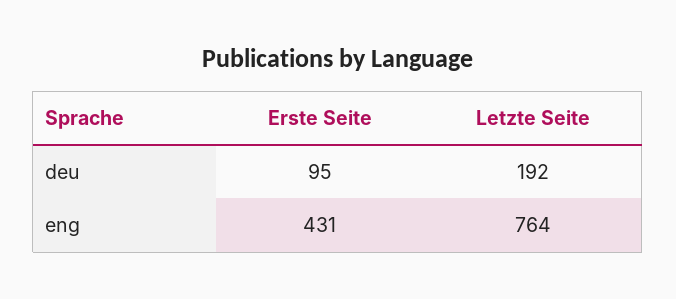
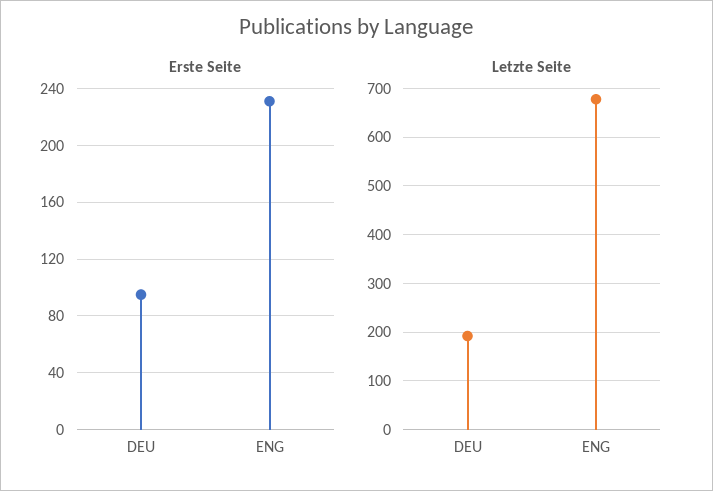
  {
    "Erste Seite": {
      "deu": 95,
-     "eng": 431
+     "eng": 230
    },
    "Letzte Seite": {
      "deu": 192,
-     "eng": 764
+     "eng": 680
    }
  }

